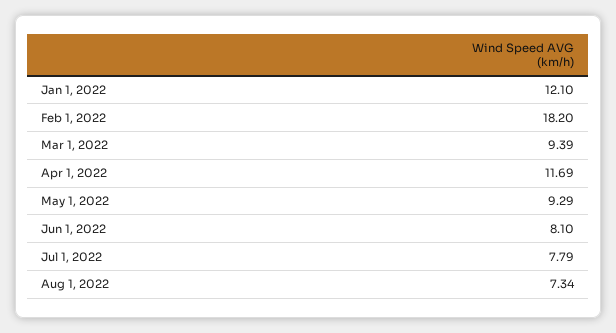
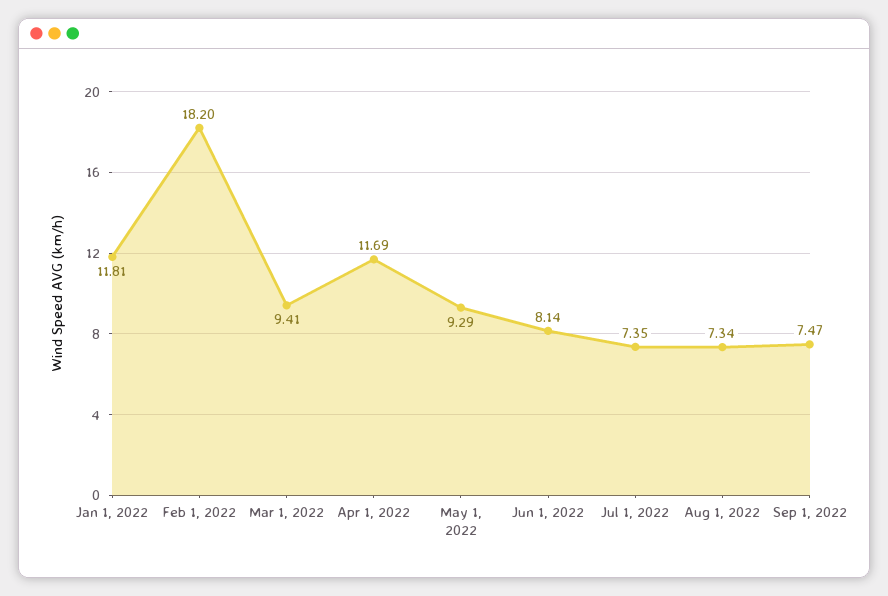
  {
-   "Jan 1, 2022": 12.1,
+   "Jan 1, 2022": 11.81,
    "Feb 1, 2022": 18.2,
-   "Mar 1, 2022": 9.39,
+   "Mar 1, 2022": 9.41,
    "Apr 1, 2022": 11.69,
    "May 1, 2022": 9.29,
-   "Jun 1, 2022": 8.1,
+   "Jun 1, 2022": 8.14,
-   "Jul 1, 2022": 7.79,
+   "Jul 1, 2022": 7.35,
-   "Aug 1, 2022": 7.34
+   "Aug 1, 2022": 7.34,
+   "Sep 1, 2022": 7.47
  }

